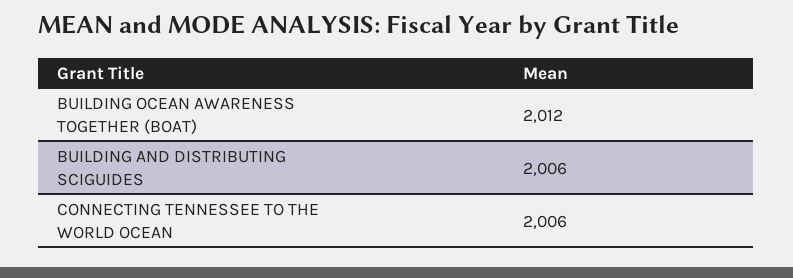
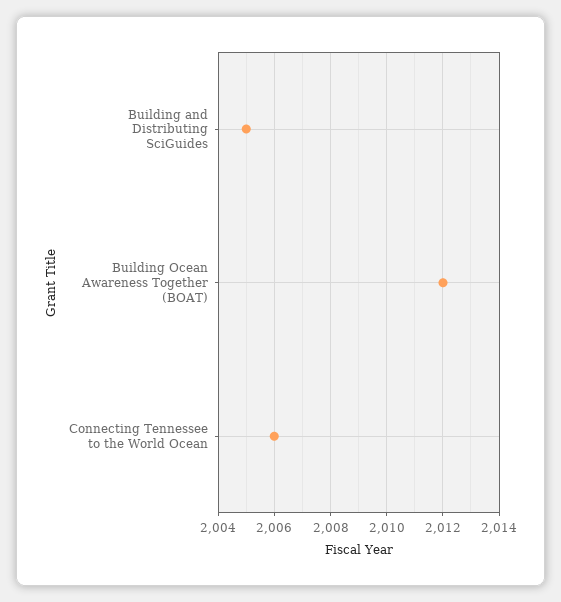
  {
    "BUILDING OCEAN AWARENESS TOGETHER (BOAT)": 2012,
-   "BUILDING AND DISTRIBUTING SCIGUIDES": 2006,
+   "BUILDING AND DISTRIBUTING SCIGUIDES": 2005,
    "CONNECTING TENNESSEE TO THE WORLD OCEAN": 2006
  }

